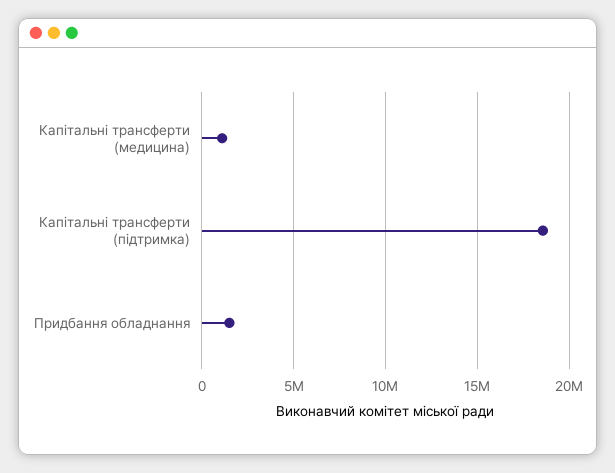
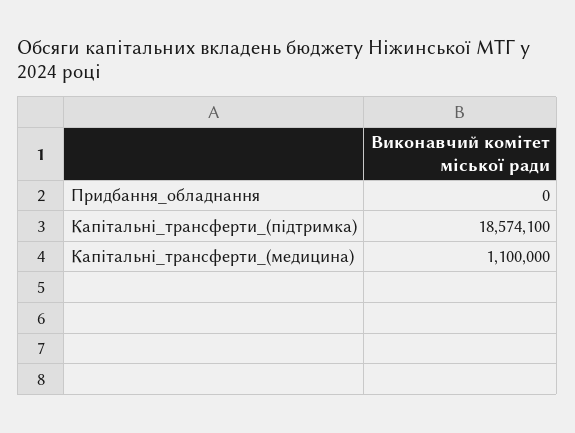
  {
    "Капітальні трансферти (медицина)": 1100000,
    "Капітальні трансферти (підтримка)": 18574100,
-   "Придбання обладнання": 1500000
+   "Придбання обладнання": 0
  }

